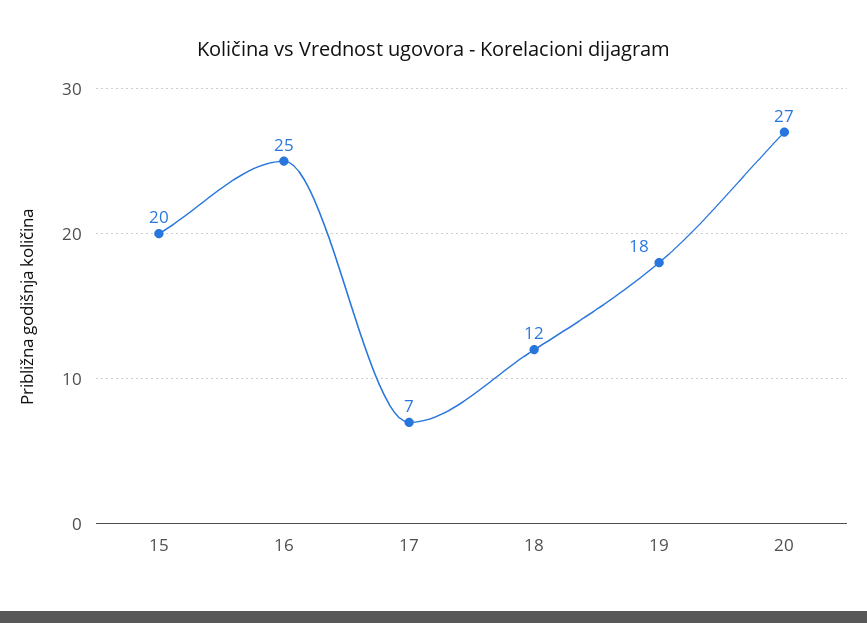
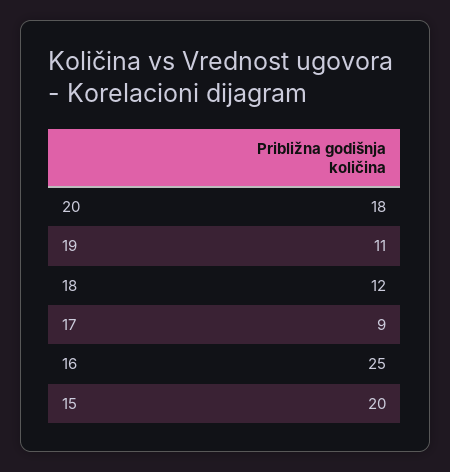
  {
    "15": 20,
    "16": 25,
-   "17": 7,
+   "17": 9,
    "18": 12,
-   "19": 18,
+   "19": 11,
-   "20": 27
+   "20": 18
  }

